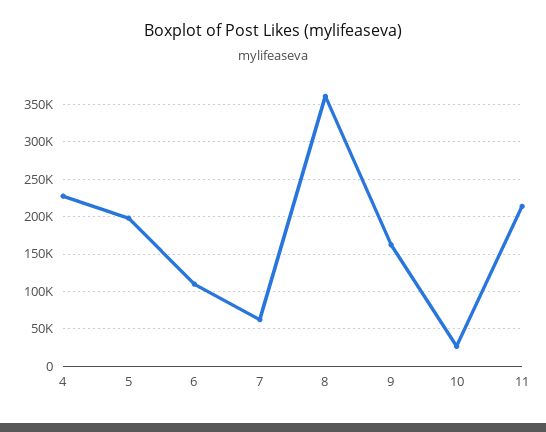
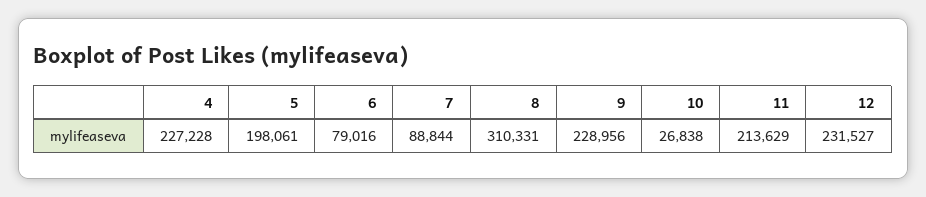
  {
    "4": 227228,
    "5": 198061,
-   "6": 110000,
+   "6": 79016,
-   "7": 60000,
+   "7": 88844,
-   "8": 360000,
+   "8": 310331,
-   "9": 160000,
+   "9": 228956,
    "10": 26838,
-   "11": 213629
+   "11": 213629,
+   "12": 231527
  }

